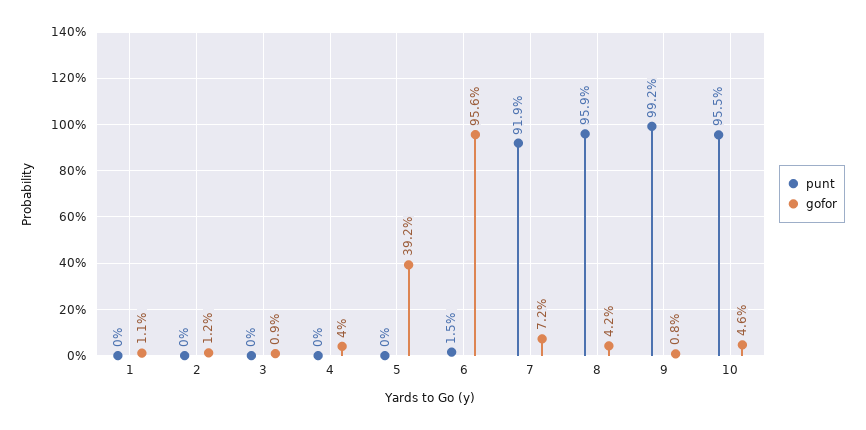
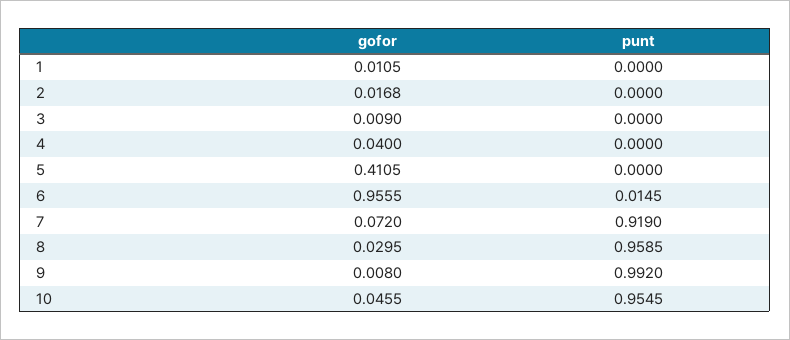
  {
    "punt": {
      "1": 0,
      "2": 0,
      "3": 0,
      "4": 0,
      "5": 0,
      "6": 0.0145,
      "7": 0.919,
      "8": 0.9585,
      "9": 0.992,
      "10": 0.9545
    },
    "gofor": {
      "1": 0.0105,
-     "2": 0.012,
+     "2": 0.0168,
      "3": 0.009,
      "4": 0.04,
-     "5": 0.392,
+     "5": 0.4105,
      "6": 0.9555,
      "7": 0.072,
-     "8": 0.042,
+     "8": 0.0295,
      "9": 0.008,
      "10": 0.0455
    }
  }

